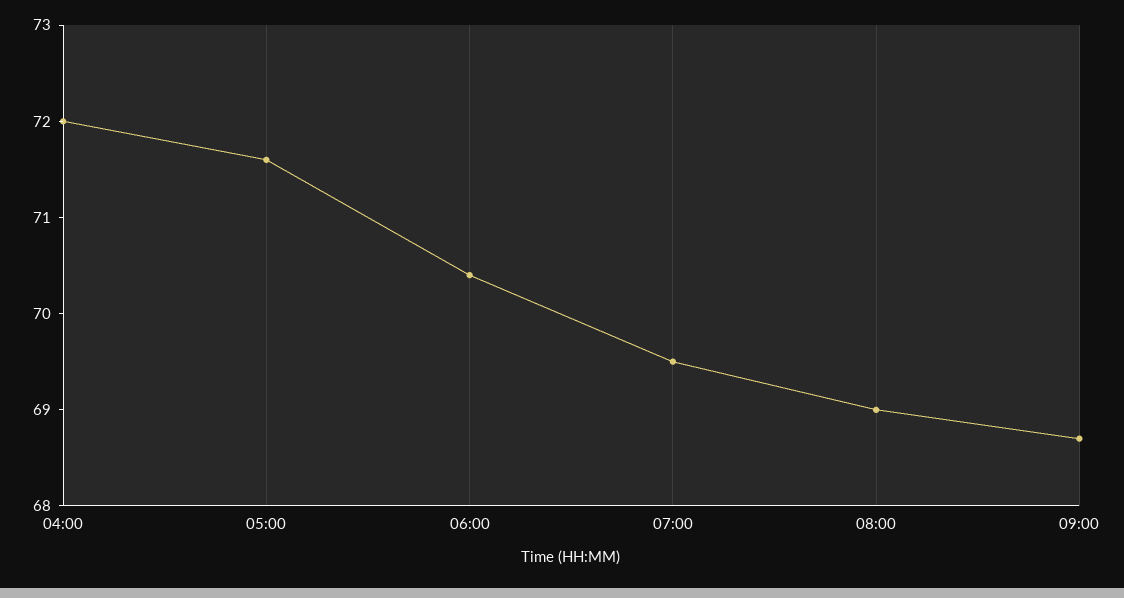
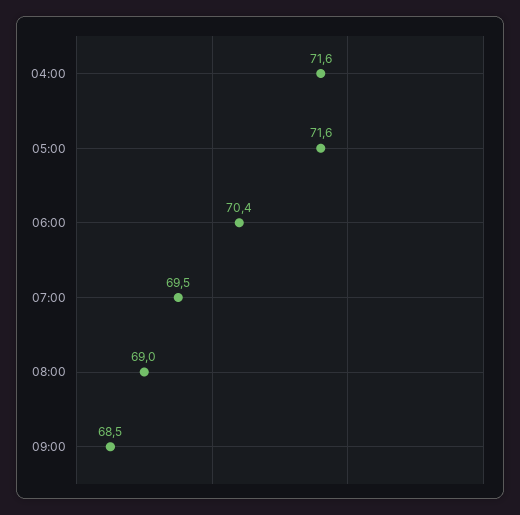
  {
-   "04:00": 72,
+   "04:00": 71.6,
    "05:00": 71.6,
    "06:00": 70.4,
    "07:00": 69.5,
    "08:00": 69,
-   "09:00": 68.7
+   "09:00": 68.5
  }

